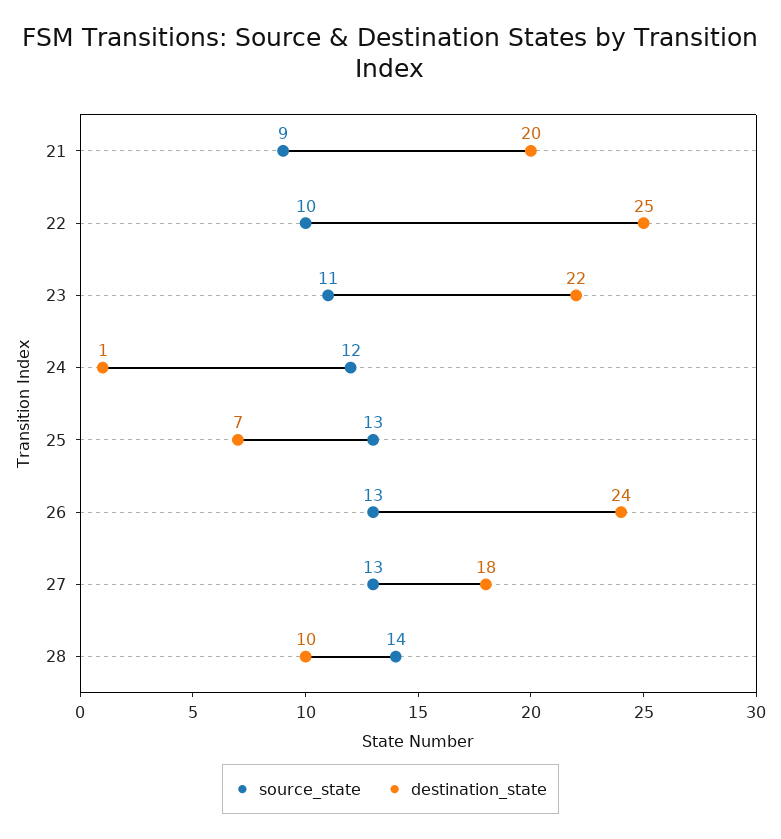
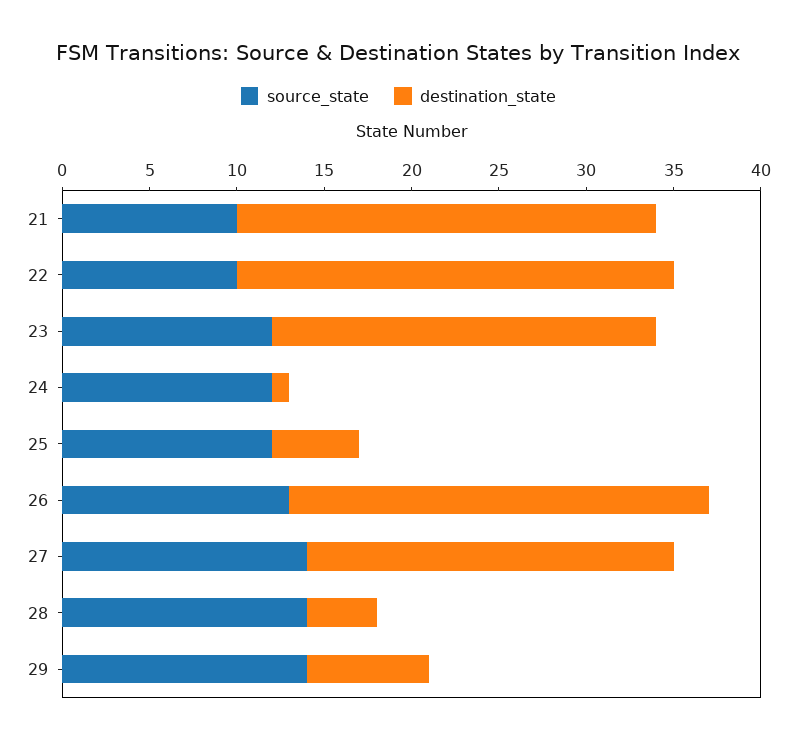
  {
    "source_state": {
-     "21": 9,
+     "21": 10,
      "22": 10,
-     "23": 11,
+     "23": 12,
      "24": 12,
-     "25": 13,
+     "25": 12,
      "26": 13,
-     "27": 13,
+     "27": 14,
-     "28": 14
+     "28": 14,
+     "29": 14
    },
    "destination_state": {
-     "21": 20,
+     "21": 24,
      "22": 25,
      "23": 22,
      "24": 1,
-     "25": 7,
+     "25": 5,
      "26": 24,
-     "27": 18,
+     "27": 21,
-     "28": 10
+     "28": 4,
+     "29": 7
    }
  }

